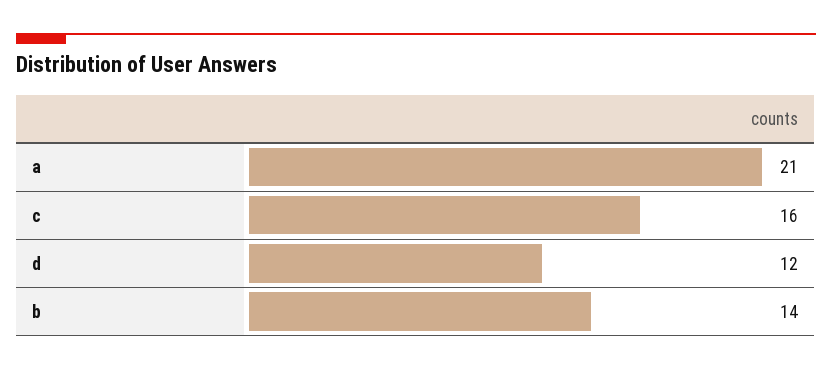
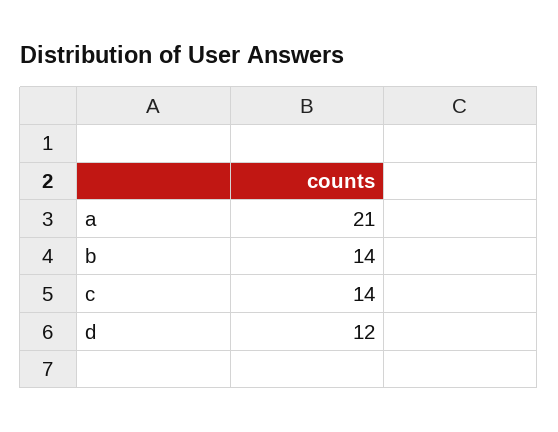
  {
    "a": 21,
-   "c": 16,
+   "c": 14,
    "d": 12,
    "b": 14
  }

